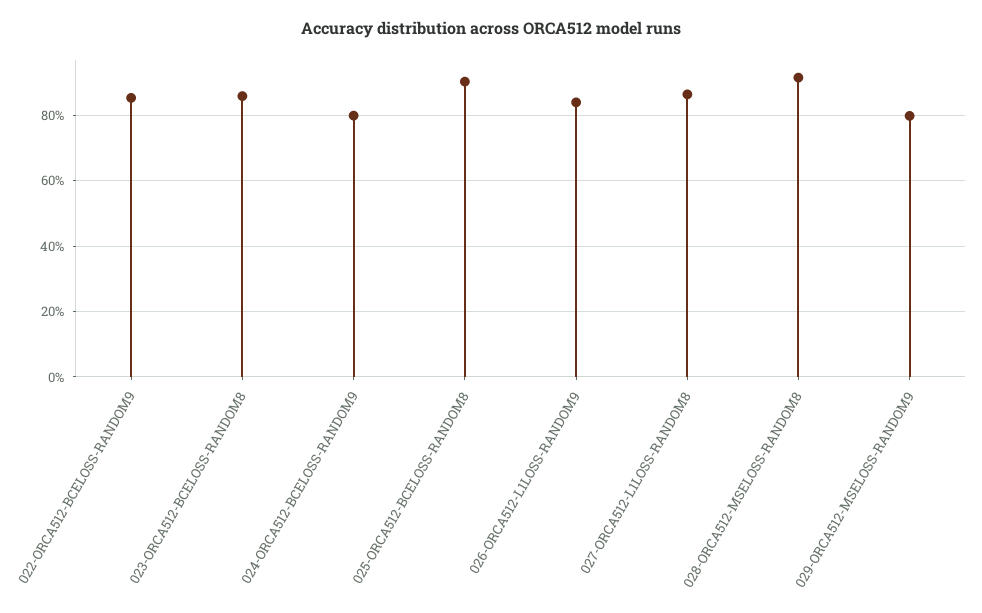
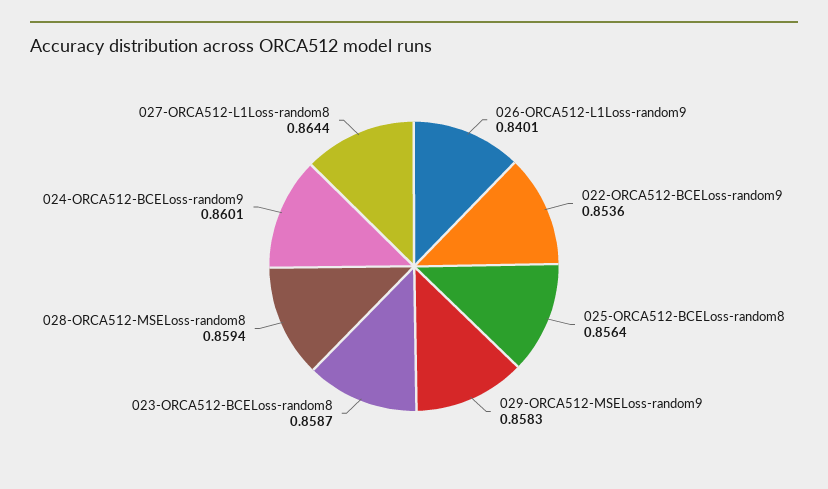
  {
    "022-ORCA512-BCELOSS-RANDOM9": 0.8536,
    "023-ORCA512-BCELOSS-RANDOM8": 0.8587,
-   "024-ORCA512-BCELOSS-RANDOM9": 0.8,
+   "024-ORCA512-BCELOSS-RANDOM9": 0.8601,
-   "025-ORCA512-BCELOSS-RANDOM8": 0.9,
+   "025-ORCA512-BCELOSS-RANDOM8": 0.8564,
    "026-ORCA512-L1LOSS-RANDOM9": 0.8401,
    "027-ORCA512-L1LOSS-RANDOM8": 0.8644,
-   "028-ORCA512-MSELOSS-RANDOM8": 0.92,
+   "028-ORCA512-MSELOSS-RANDOM8": 0.8594,
-   "029-ORCA512-MSELOSS-RANDOM9": 0.8
+   "029-ORCA512-MSELOSS-RANDOM9": 0.8583
  }

